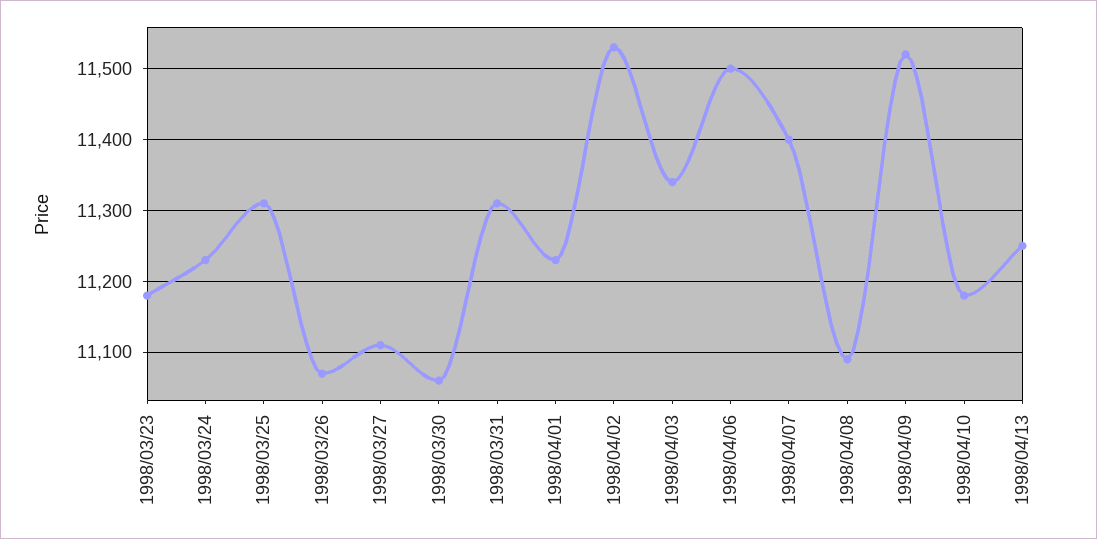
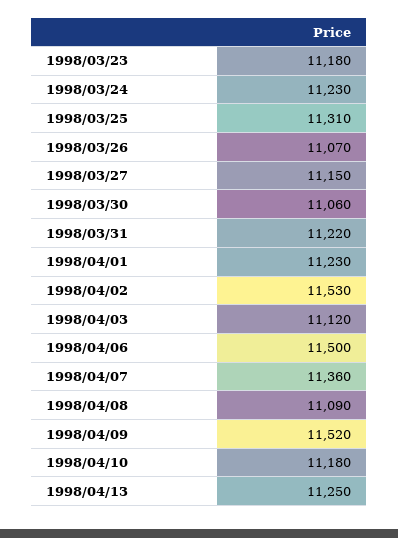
  {
    "1998/03/23": 11180,
    "1998/03/24": 11230,
    "1998/03/25": 11310,
    "1998/03/26": 11070,
-   "1998/03/27": 11110,
+   "1998/03/27": 11150,
    "1998/03/30": 11060,
-   "1998/03/31": 11310,
+   "1998/03/31": 11220,
    "1998/04/01": 11230,
    "1998/04/02": 11530,
-   "1998/04/03": 11340,
+   "1998/04/03": 11120,
    "1998/04/06": 11500,
-   "1998/04/07": 11400,
+   "1998/04/07": 11360,
    "1998/04/08": 11090,
    "1998/04/09": 11520,
    "1998/04/10": 11180,
    "1998/04/13": 11250
  }

